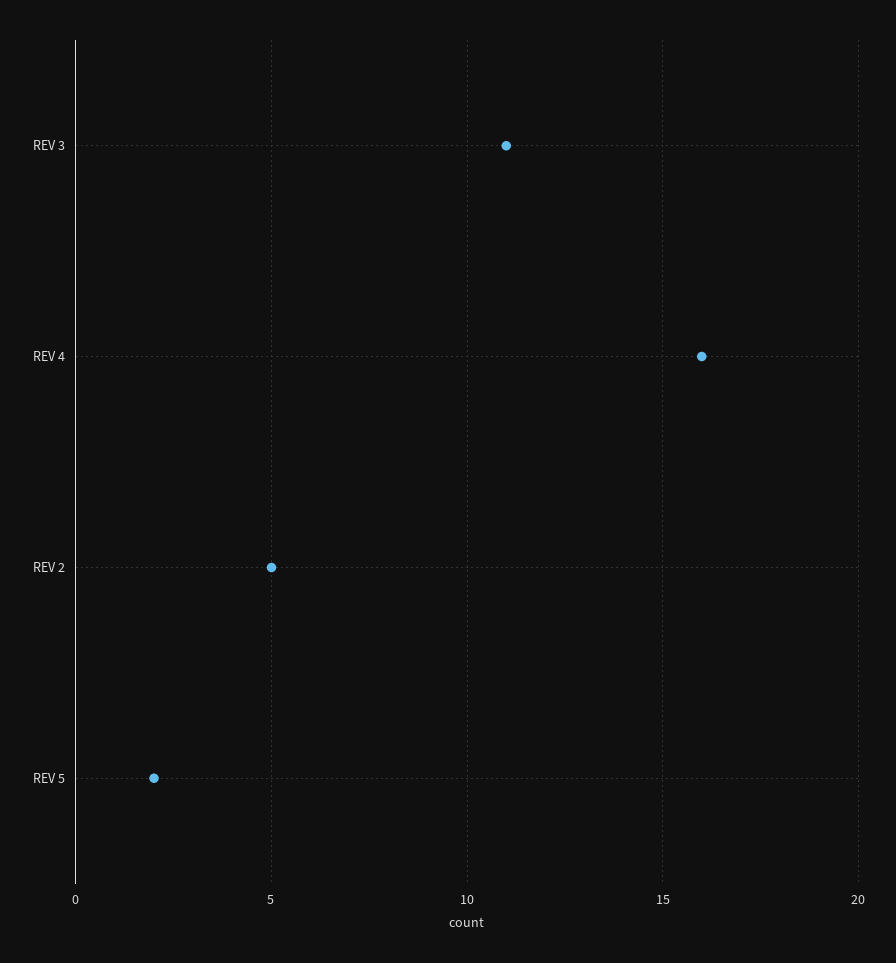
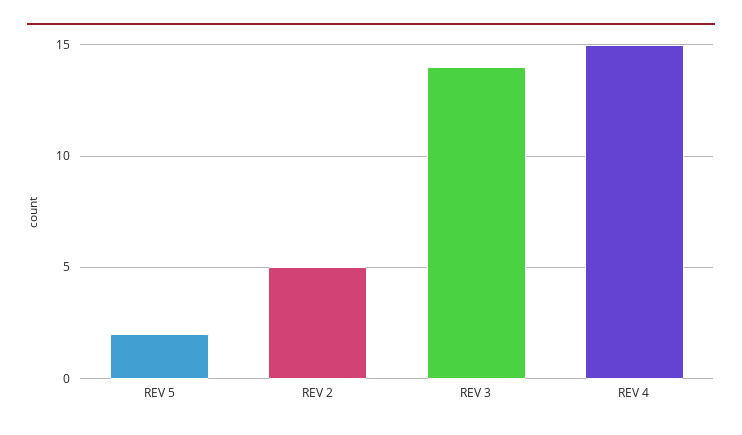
  {
-   "REV 3": 11,
+   "REV 3": 14,
-   "REV 4": 16,
+   "REV 4": 15,
    "REV 2": 5,
    "REV 5": 2
  }

